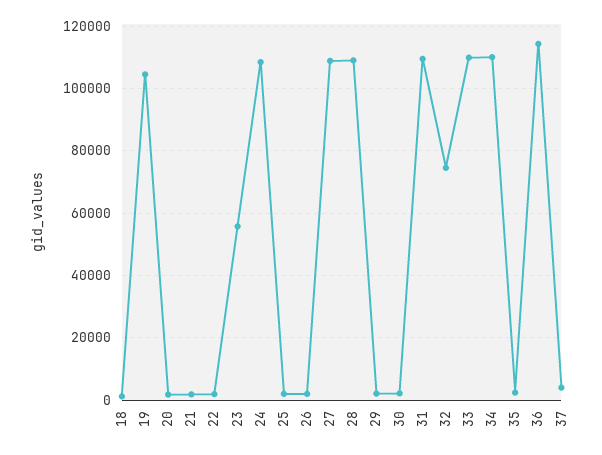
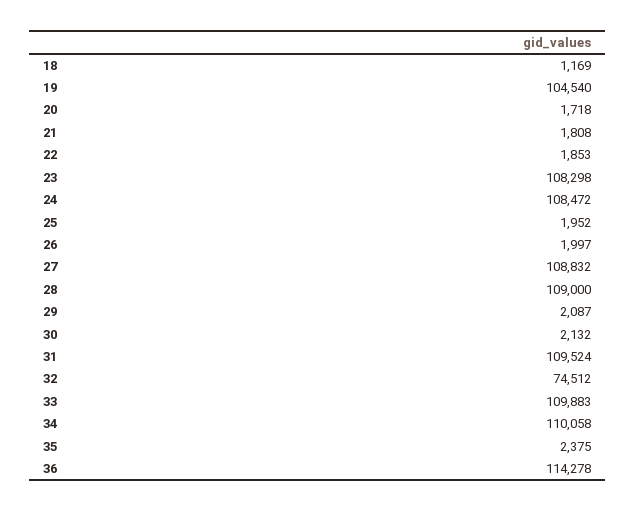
  {
    "18": 1169,
    "19": 104540,
    "20": 1718,
    "21": 1808,
    "22": 1853,
-   "23": 56000,
+   "23": 108298,
    "24": 108472,
    "25": 1952,
    "26": 1997,
    "27": 108832,
    "28": 109000,
    "29": 2087,
    "30": 2132,
    "31": 109524,
    "32": 74512,
    "33": 109883,
    "34": 110058,
    "35": 2375,
-   "36": 114278,
+   "36": 114278
-   "37": 4000
  }

